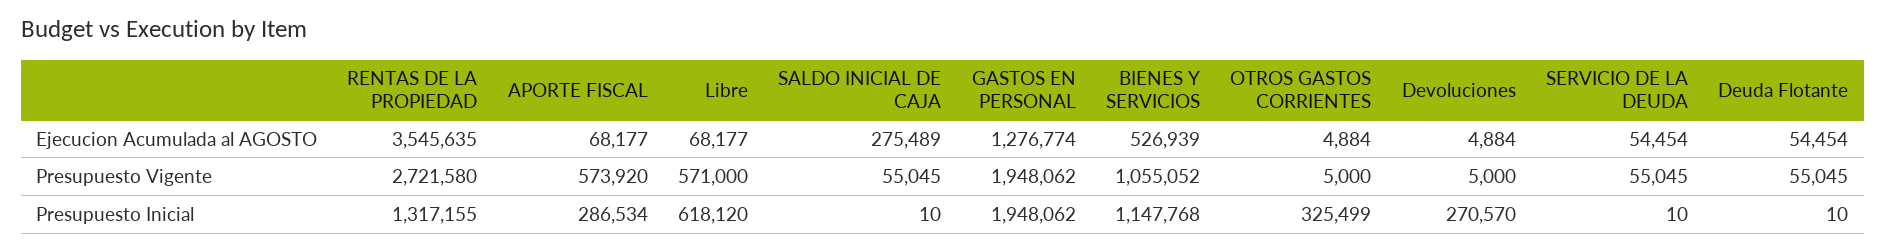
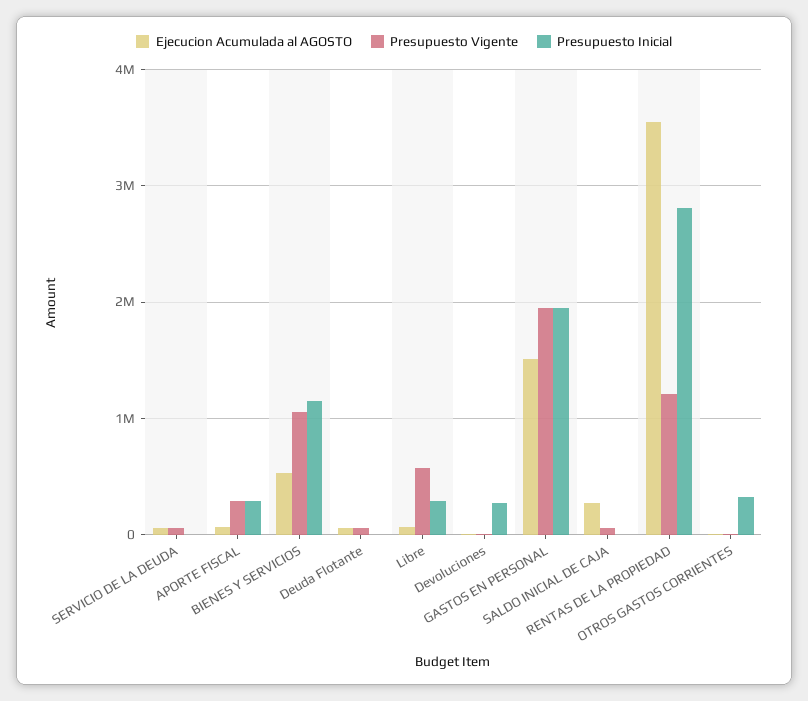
  {
    "Ejecucion Acumulada al AGOSTO": {
      "RENTAS DE LA PROPIEDAD": 3545635,
      "APORTE FISCAL": 68177,
      "Libre": 68177,
      "SALDO INICIAL DE CAJA": 275489,
-     "GASTOS EN PERSONAL": 1276774,
+     "GASTOS EN PERSONAL": 1500000,
      "BIENES Y SERVICIOS": 526939,
      "OTROS GASTOS CORRIENTES": 4884,
      "Devoluciones": 4884,
      "SERVICIO DE LA DEUDA": 54454,
      "Deuda Flotante": 54454
    },
    "Presupuesto Vigente": {
-     "RENTAS DE LA PROPIEDAD": 2721580,
+     "RENTAS DE LA PROPIEDAD": 1200000,
-     "APORTE FISCAL": 573920,
+     "APORTE FISCAL": 300000,
      "Libre": 571000,
      "SALDO INICIAL DE CAJA": 55045,
      "GASTOS EN PERSONAL": 1948062,
      "BIENES Y SERVICIOS": 1055052,
      "OTROS GASTOS CORRIENTES": 5000,
      "Devoluciones": 5000,
      "SERVICIO DE LA DEUDA": 55045,
      "Deuda Flotante": 55045
    },
    "Presupuesto Inicial": {
-     "RENTAS DE LA PROPIEDAD": 1317155,
+     "RENTAS DE LA PROPIEDAD": 2800000,
      "APORTE FISCAL": 286534,
-     "Libre": 618120,
+     "Libre": 300000,
      "SALDO INICIAL DE CAJA": 10,
      "GASTOS EN PERSONAL": 1948062,
      "BIENES Y SERVICIOS": 1147768,
      "OTROS GASTOS CORRIENTES": 325499,
      "Devoluciones": 270570,
      "SERVICIO DE LA DEUDA": 10,
      "Deuda Flotante": 10
    }
  }

